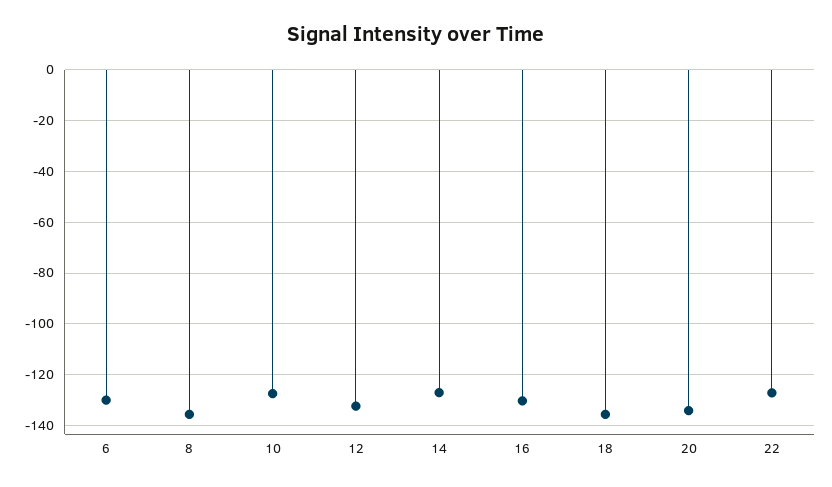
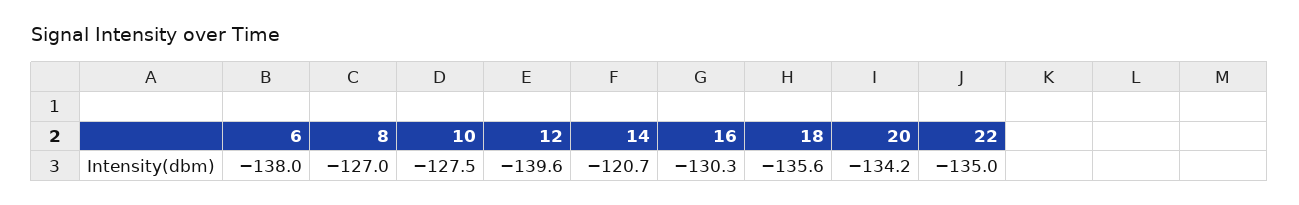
  {
-   "6": -130,
+   "6": -138,
-   "8": -135,
+   "8": -127,
    "10": -127.5,
-   "12": -132.5,
+   "12": -139.6,
-   "14": -127.5,
+   "14": -120.7,
    "16": -130.3,
    "18": -135.6,
    "20": -134.2,
-   "22": -127.5
+   "22": -135
  }

